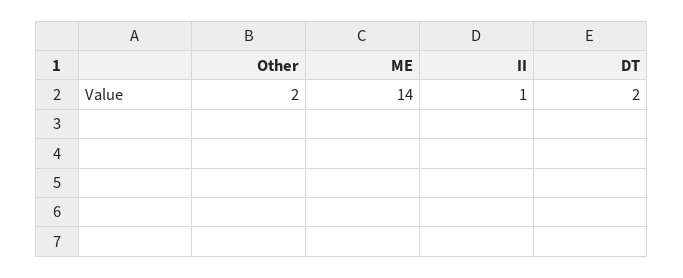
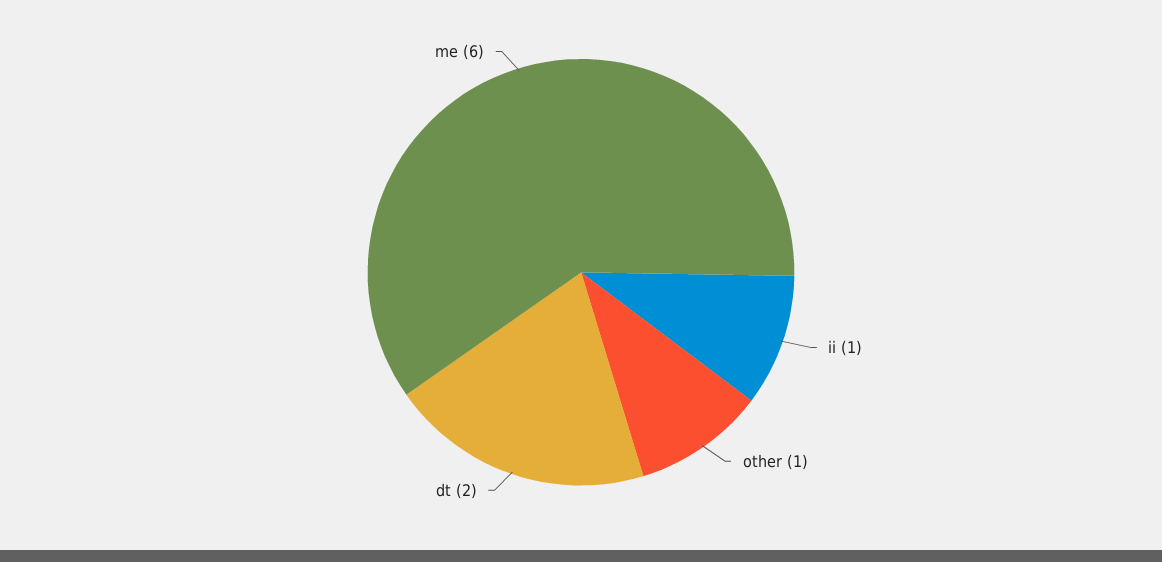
  {
-   "Other": 2,
+   "Other": 1,
-   "ME": 14,
+   "ME": 6,
    "II": 1,
    "DT": 2
  }

